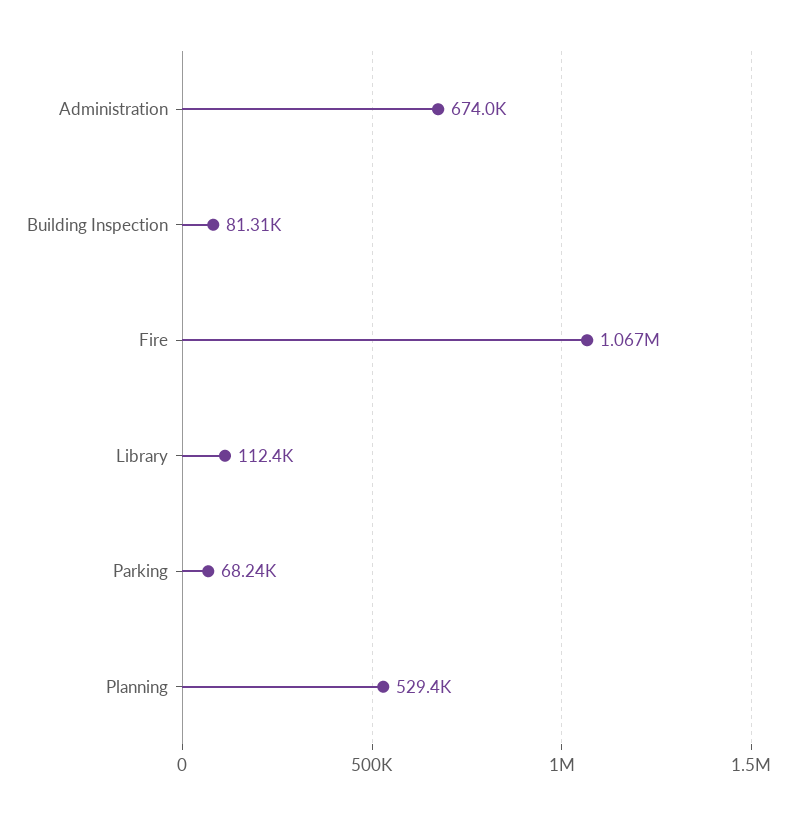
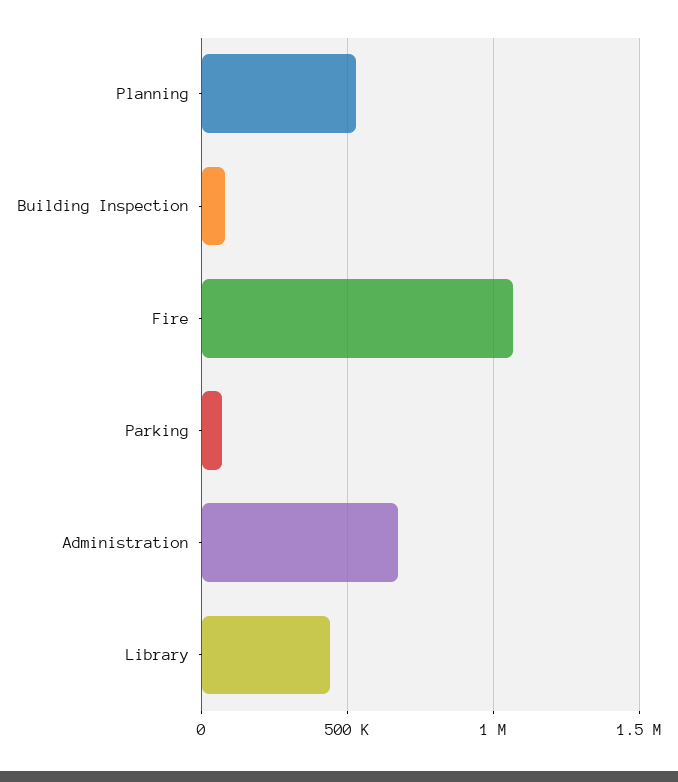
  {
    "Administration": 674000,
    "Building Inspection": 81310,
    "Fire": 1067000,
-   "Library": 112400,
+   "Library": 450000,
    "Parking": 68240,
    "Planning": 529400
  }

